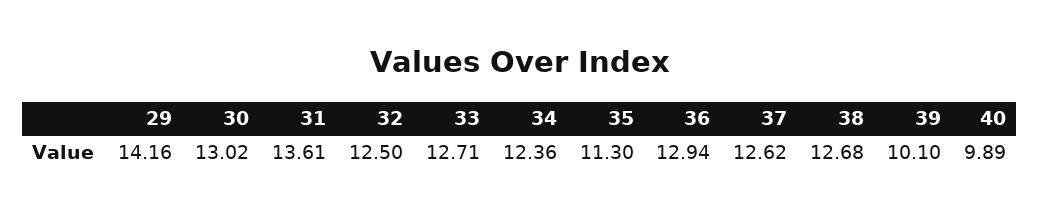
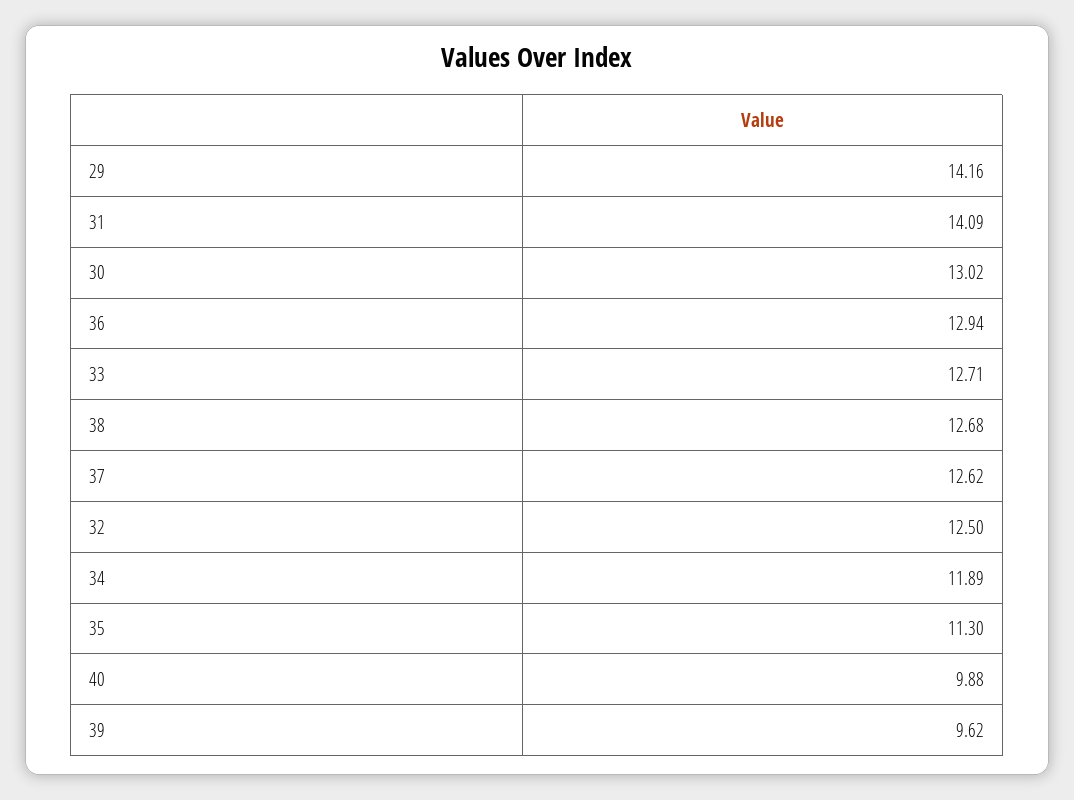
  {
    "29": 14.16,
    "30": 13.02,
-   "31": 13.61,
+   "31": 14.09,
    "32": 12.5,
    "33": 12.71,
-   "34": 12.36,
+   "34": 11.89,
    "35": 11.3,
    "36": 12.94,
    "37": 12.62,
    "38": 12.68,
-   "39": 10.1,
+   "39": 9.62,
-   "40": 9.89
+   "40": 9.88
  }

